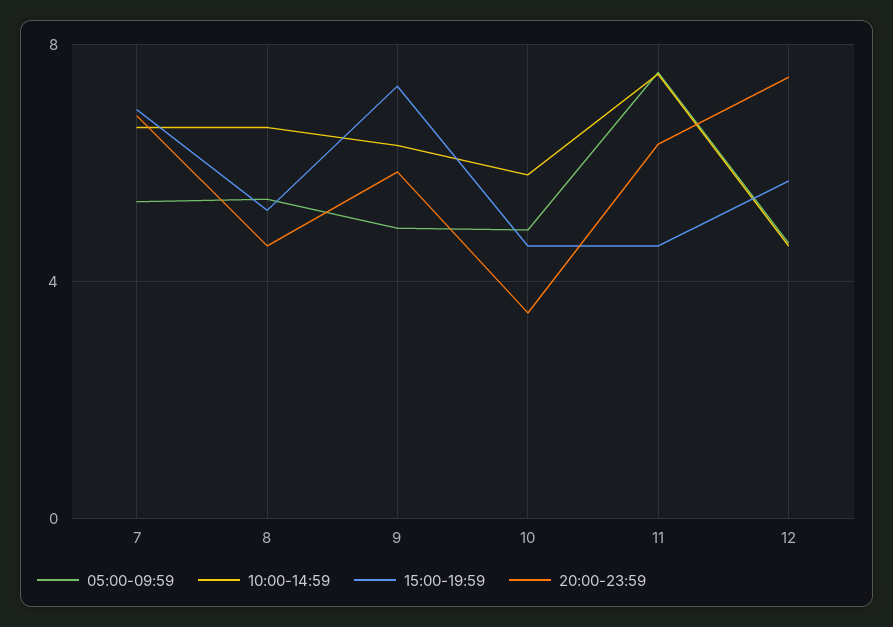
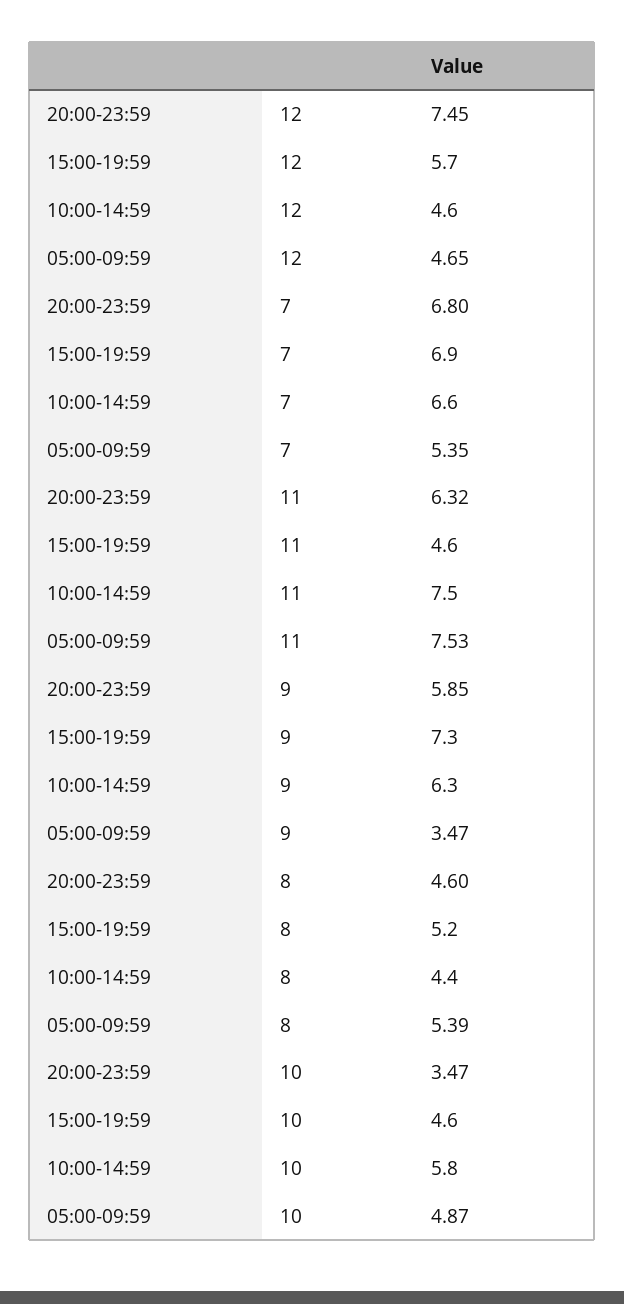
  {
    "05:00-09:59": {
      "7": 5.35,
      "8": 5.39,
-     "9": 5,
+     "9": 3.47,
      "10": 4.87,
      "11": 7.53,
      "12": 4.65
    },
    "10:00-14:59": {
      "7": 6.6,
-     "8": 6.5,
+     "8": 4.4,
      "9": 6.3,
      "10": 5.8,
      "11": 7.5,
      "12": 4.6
    },
    "15:00-19:59": {
      "7": 6.9,
      "8": 5.2,
      "9": 7.3,
      "10": 4.6,
      "11": 4.6,
      "12": 5.7
    },
    "20:00-23:59": {
      "7": 6.8,
      "8": 4.6,
      "9": 5.85,
      "10": 3.47,
      "11": 6.32,
      "12": 7.45
    }
  }

